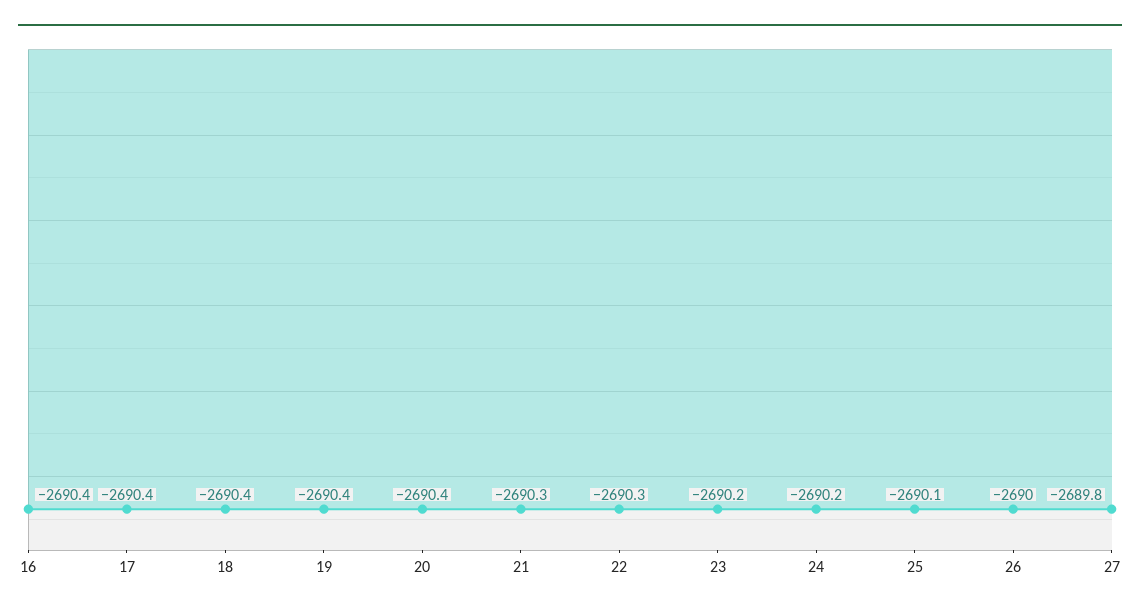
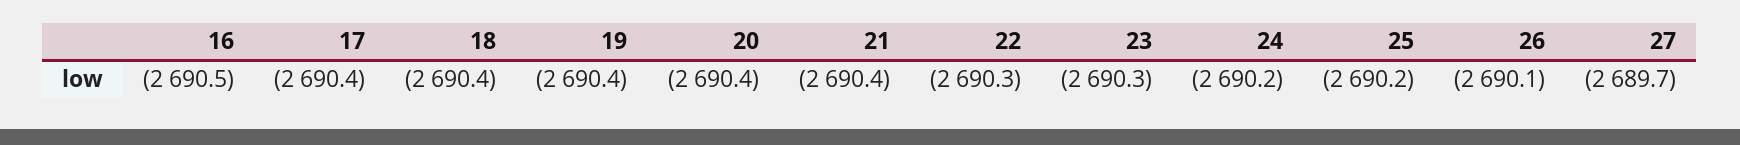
  {
-   "16": -2690.4,
+   "16": -2690.5,
    "17": -2690.4,
    "18": -2690.4,
    "19": -2690.4,
    "20": -2690.4,
-   "21": -2690.3,
+   "21": -2690.4,
    "22": -2690.3,
-   "23": -2690.2,
+   "23": -2690.3,
    "24": -2690.2,
-   "25": -2690.1,
+   "25": -2690.2,
-   "26": -2690,
+   "26": -2690.1,
-   "27": -2689.8
+   "27": -2689.7
  }

